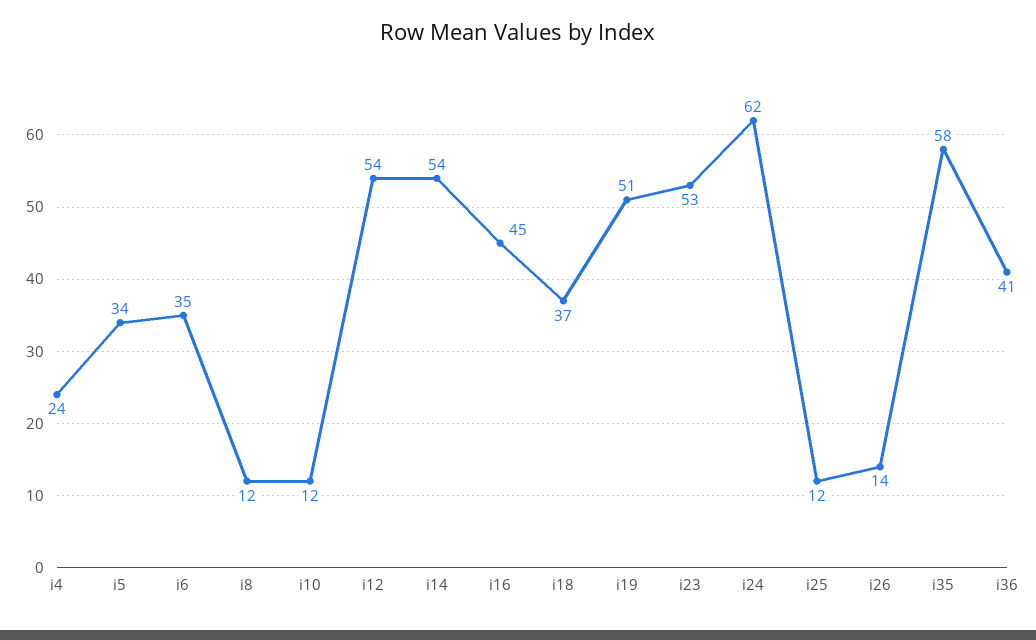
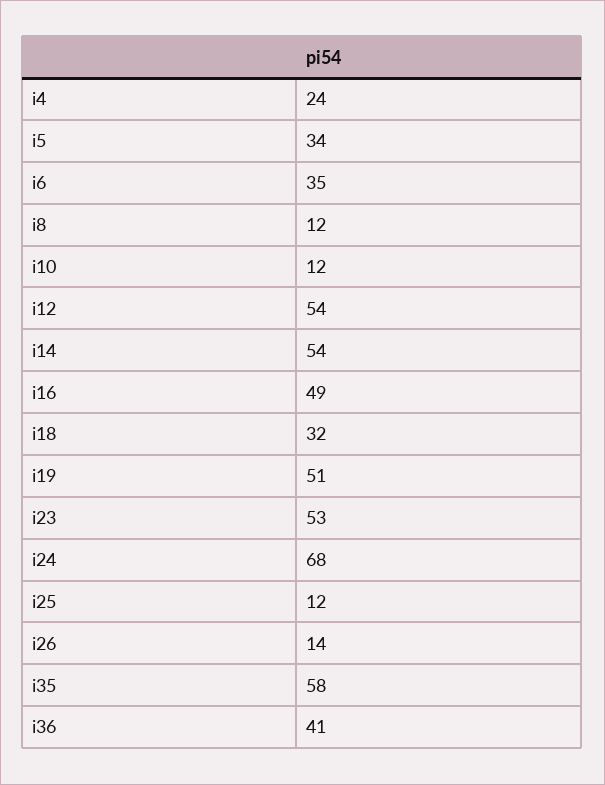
  {
    "i4": 24,
    "i5": 34,
    "i6": 35,
    "i8": 12,
    "i10": 12,
    "i12": 54,
    "i14": 54,
-   "i16": 45,
+   "i16": 49,
-   "i18": 37,
+   "i18": 32,
    "i19": 51,
    "i23": 53,
-   "i24": 62,
+   "i24": 68,
    "i25": 12,
    "i26": 14,
    "i35": 58,
    "i36": 41
  }

